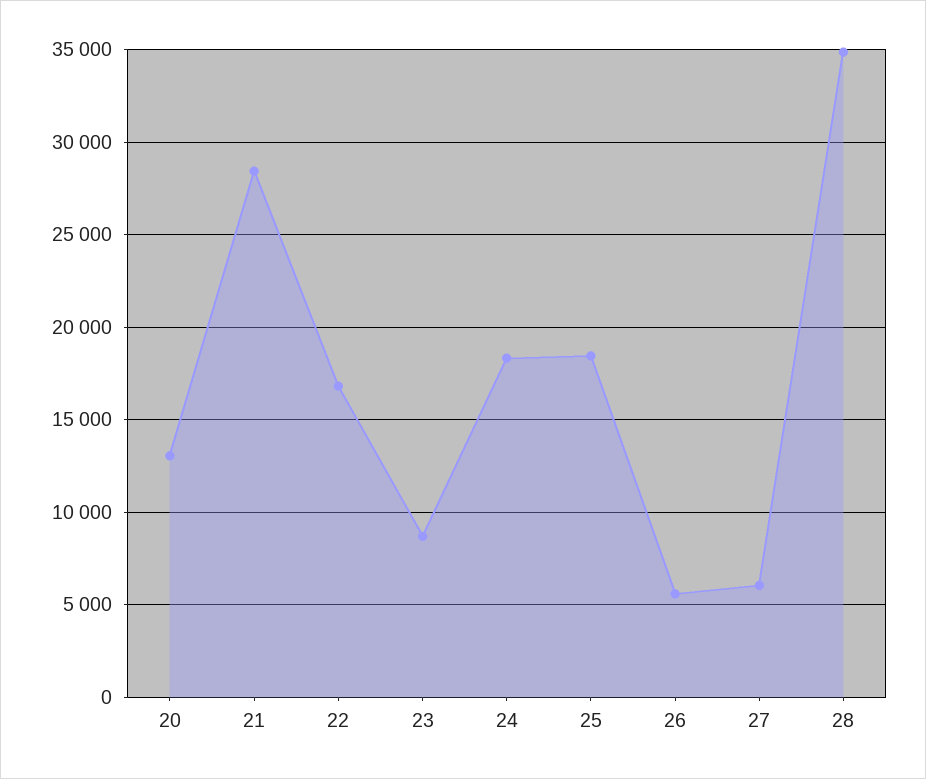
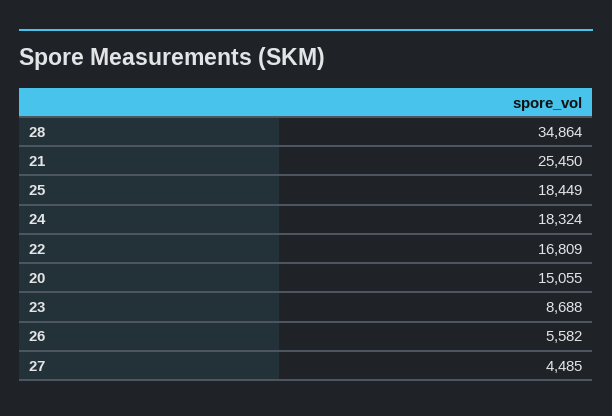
  {
-   "20": 13000,
+   "20": 15055,
-   "21": 28500,
+   "21": 25450,
    "22": 16809,
    "23": 8688,
    "24": 18324,
    "25": 18449,
    "26": 5582,
-   "27": 6000,
+   "27": 4485,
    "28": 34864
  }

